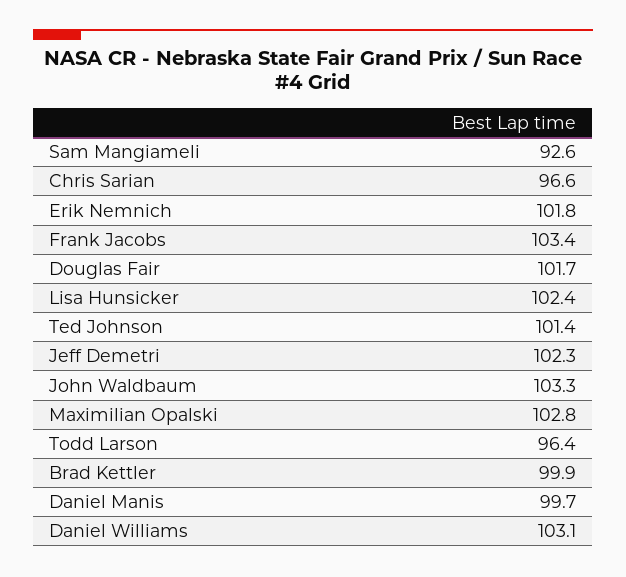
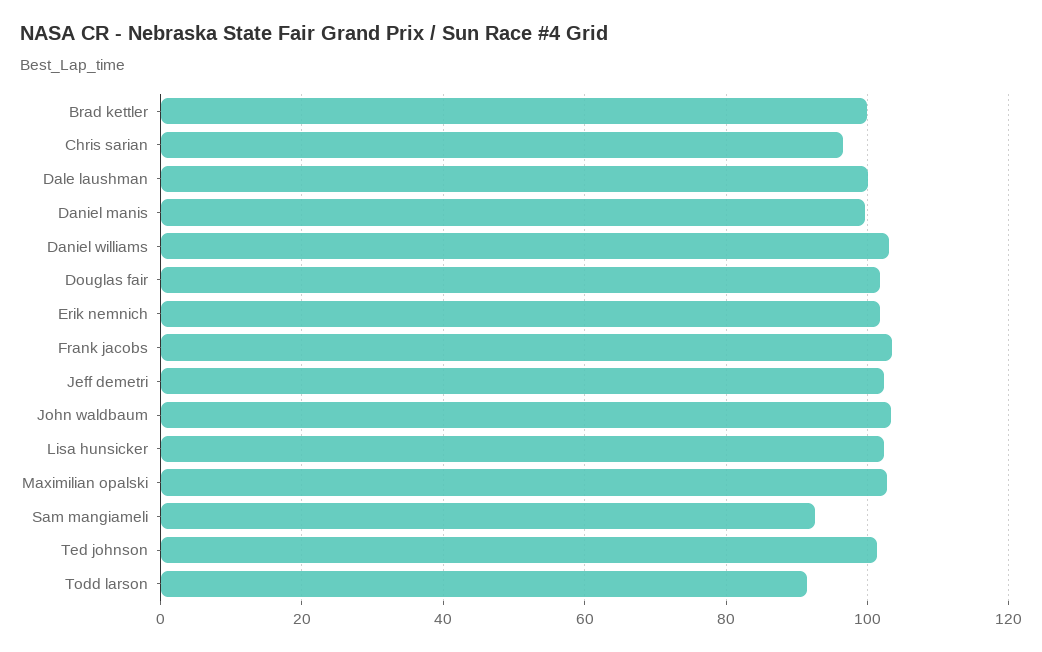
  {
    "Sam Mangiameli": 92.6,
    "Chris Sarian": 96.6,
    "Erik Nemnich": 101.8,
    "Frank Jacobs": 103.4,
    "Douglas Fair": 101.7,
    "Lisa Hunsicker": 102.4,
    "Ted Johnson": 101.4,
    "Jeff Demetri": 102.3,
    "John Waldbaum": 103.3,
    "Maximilian Opalski": 102.8,
-   "Todd Larson": 96.4,
+   "Todd Larson": 92,
    "Brad Kettler": 99.9,
    "Daniel Manis": 99.7,
-   "Daniel Williams": 103.1
+   "Daniel Williams": 103.1,
+   "Dale laushman": 100
  }

